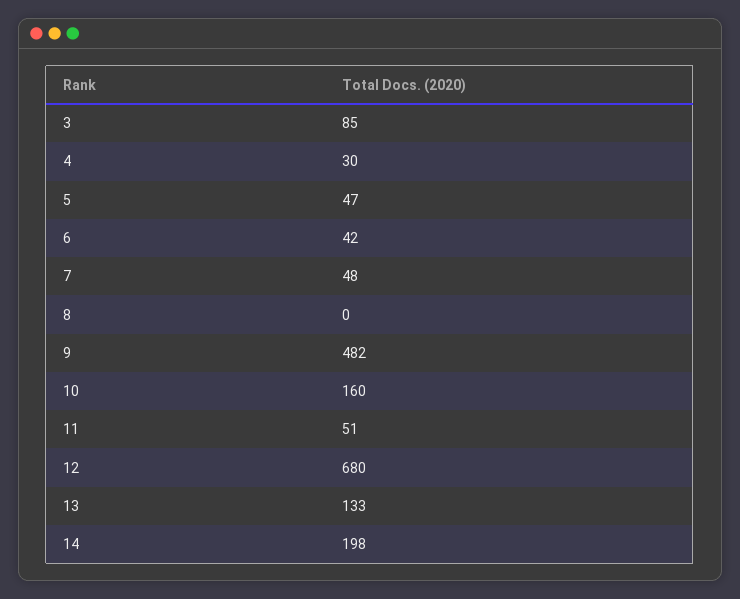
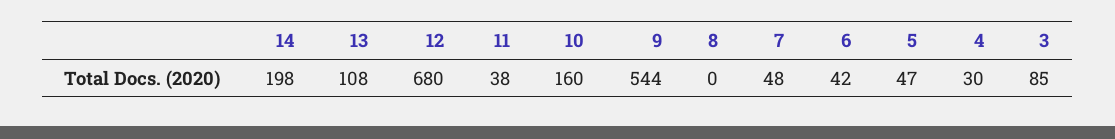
  {
    "3": 85,
    "4": 30,
    "5": 47,
    "6": 42,
    "7": 48,
    "8": 0,
-   "9": 482,
+   "9": 544,
    "10": 160,
-   "11": 51,
+   "11": 38,
    "12": 680,
-   "13": 133,
+   "13": 108,
    "14": 198
  }

